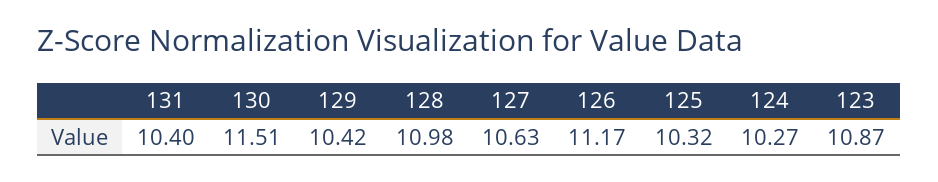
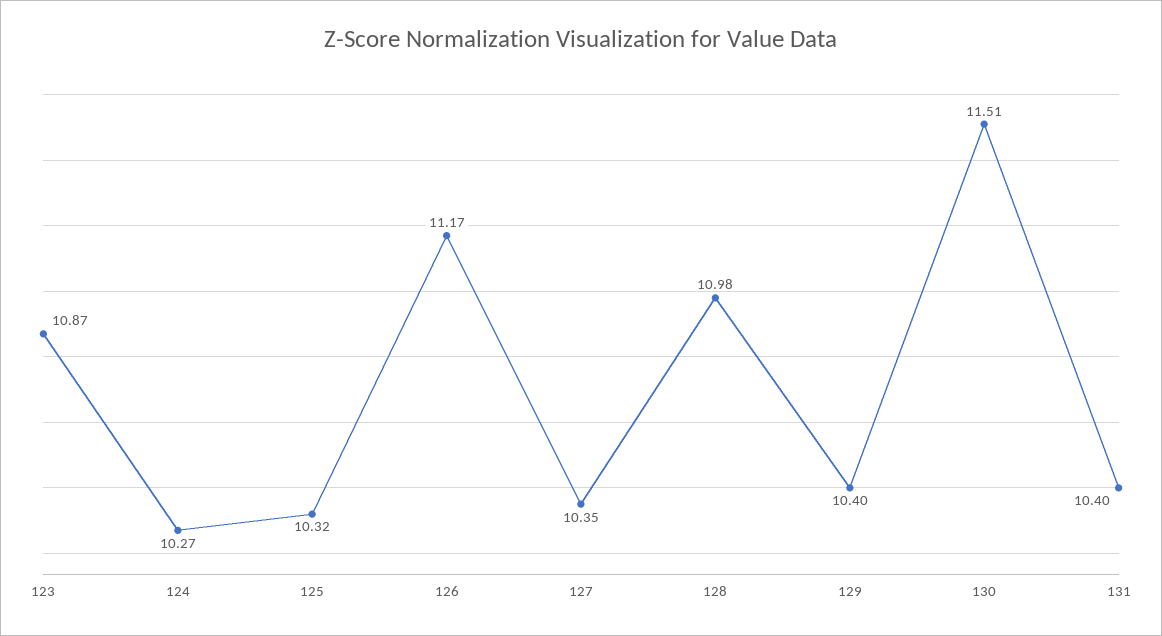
  {
    "131": 10.4,
    "130": 11.51,
-   "129": 10.42,
+   "129": 10.4,
    "128": 10.98,
-   "127": 10.63,
+   "127": 10.35,
    "126": 11.17,
    "125": 10.32,
    "124": 10.27,
    "123": 10.87
  }

